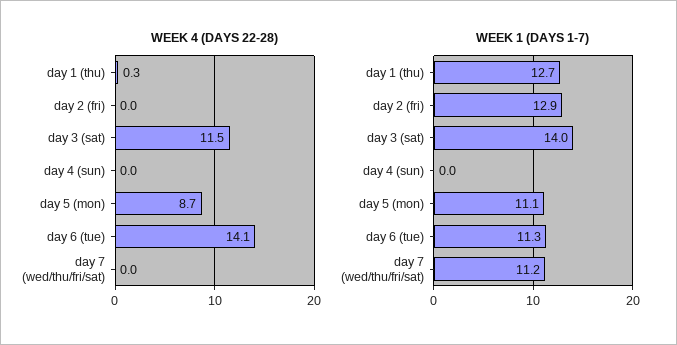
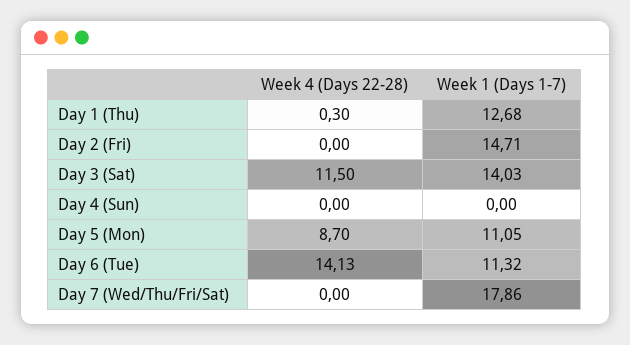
  {
    "WEEK 4 (DAYS 22-28)": {
      "day 1 (thu)": 0.3,
      "day 2 (fri)": 0,
      "day 3 (sat)": 11.5,
      "day 4 (sun)": 0,
      "day 5 (mon)": 8.7,
      "day 6 (tue)": 14.13,
      "day 7 (wed/thu/fri/sat)": 0
    },
    "WEEK 1 (DAYS 1-7)": {
      "day 1 (thu)": 12.68,
-     "day 2 (fri)": 12.9,
+     "day 2 (fri)": 14.71,
      "day 3 (sat)": 14.03,
      "day 4 (sun)": 0,
      "day 5 (mon)": 11.05,
      "day 6 (tue)": 11.32,
-     "day 7 (wed/thu/fri/sat)": 11.2
+     "day 7 (wed/thu/fri/sat)": 17.86
    }
  }

